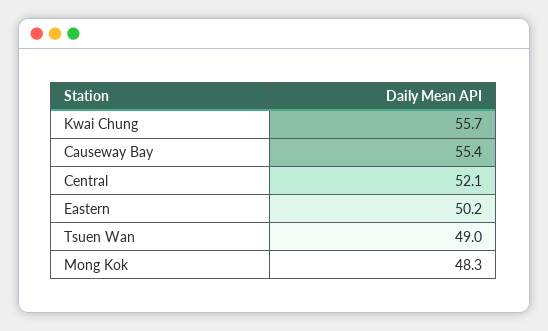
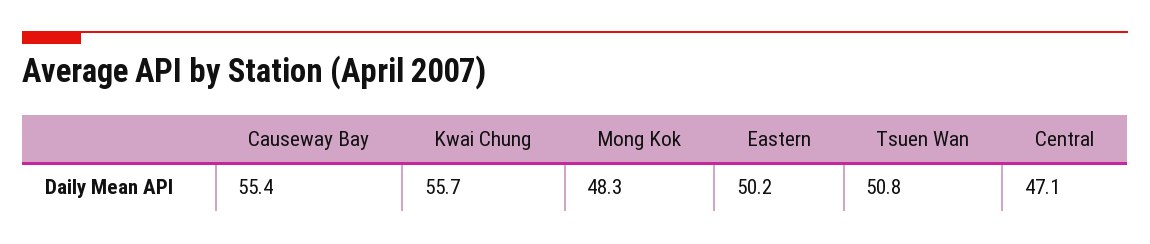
  {
    "Kwai Chung": 55.7,
    "Causeway Bay": 55.4,
-   "Central": 52.1,
+   "Central": 47.1,
    "Eastern": 50.2,
-   "Tsuen Wan": 49,
+   "Tsuen Wan": 50.8,
    "Mong Kok": 48.3
  }

